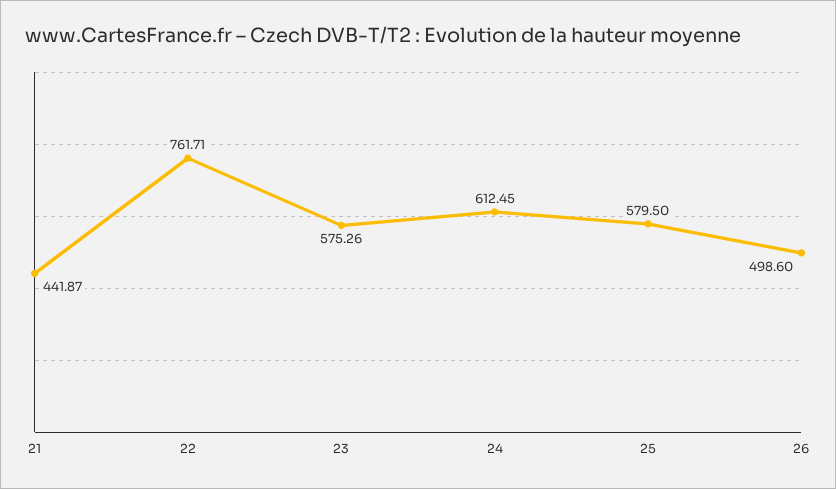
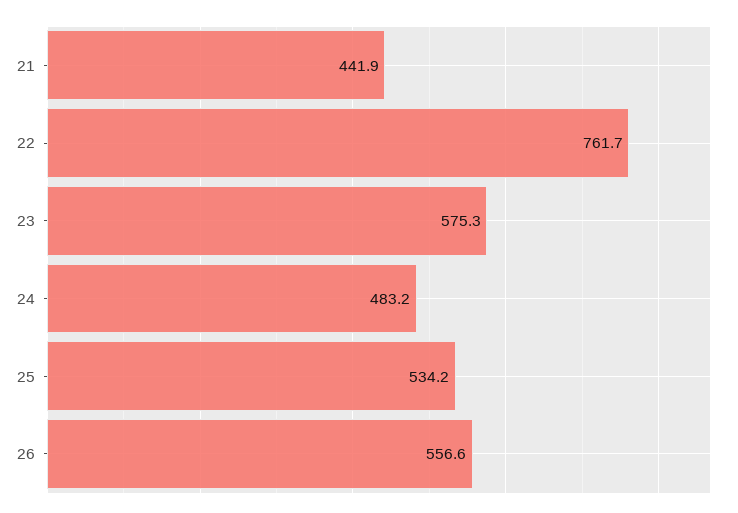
  {
    "21": 441.87,
    "22": 761.71,
    "23": 575.26,
-   "24": 612.45,
+   "24": 483.2,
-   "25": 579.5,
+   "25": 534.2,
-   "26": 498.6
+   "26": 556.6
  }

